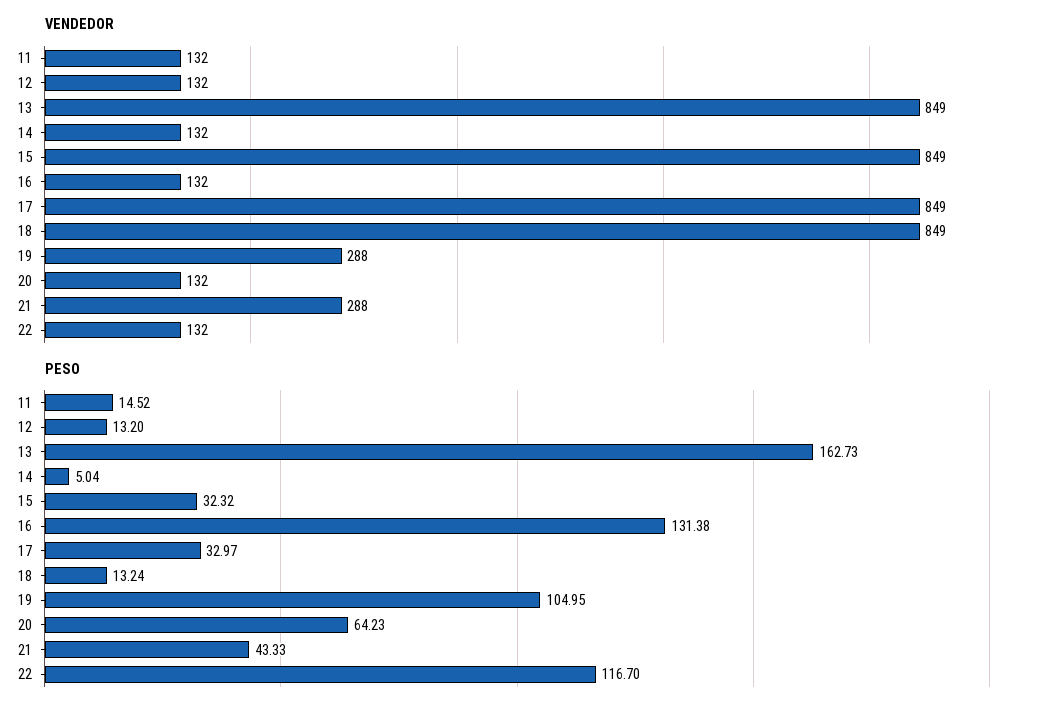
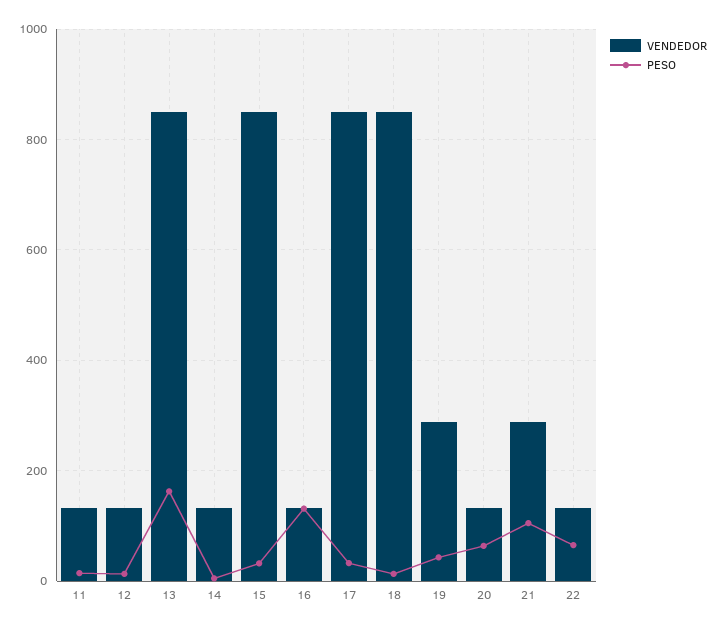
  {
    "VENDEDOR": {
      "11": 132,
      "12": 132,
      "13": 849,
      "14": 132,
      "15": 849,
      "16": 132,
      "17": 849,
      "18": 849,
      "19": 288,
      "20": 132,
      "21": 288,
      "22": 132
    },
    "PESO": {
      "11": 14.52,
      "12": 13.2,
      "13": 162.73,
      "14": 5.04,
      "15": 32.32,
      "16": 131.38,
      "17": 32.97,
      "18": 13.24,
-     "19": 104.95,
+     "19": 40,
      "20": 64.23,
-     "21": 43.33,
+     "21": 100,
-     "22": 116.7
+     "22": 60
    }
  }

